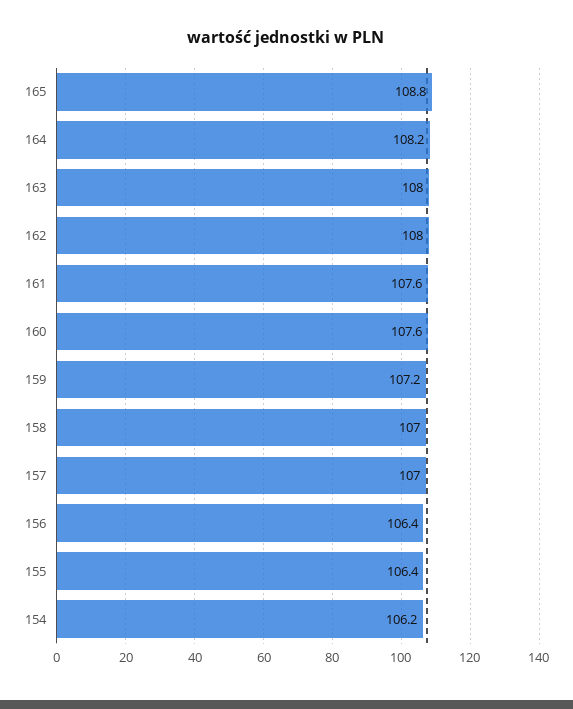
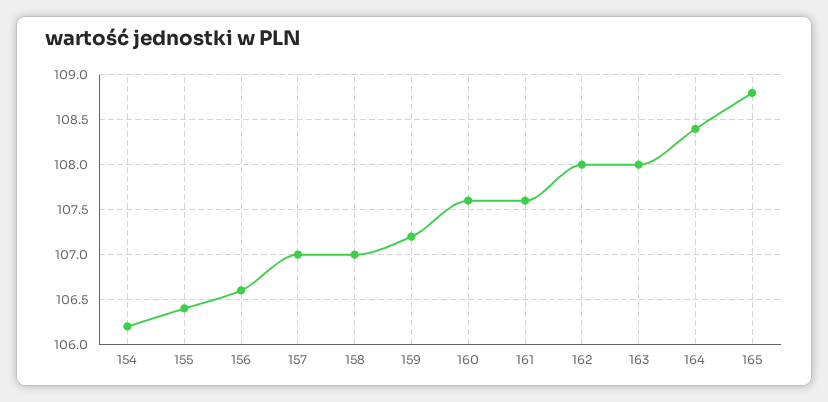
  {
    "165": 108.8,
-   "164": 108.2,
+   "164": 108.4,
    "163": 108,
    "162": 108,
    "161": 107.6,
    "160": 107.6,
    "159": 107.2,
    "158": 107,
    "157": 107,
-   "156": 106.4,
+   "156": 106.6,
    "155": 106.4,
    "154": 106.2
  }

